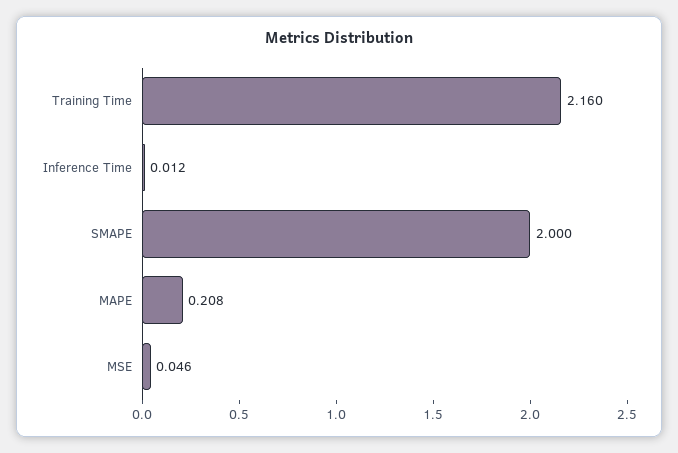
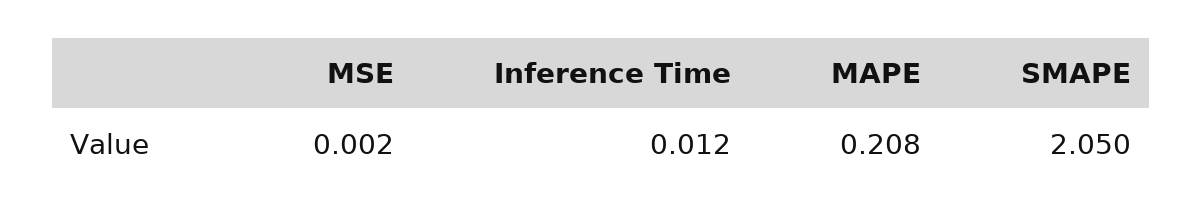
  {
-   "Training Time": 2.16,
    "Inference Time": 0.012,
-   "SMAPE": 2,
+   "SMAPE": 2.05,
    "MAPE": 0.208,
-   "MSE": 0.046
+   "MSE": 0.002
  }

